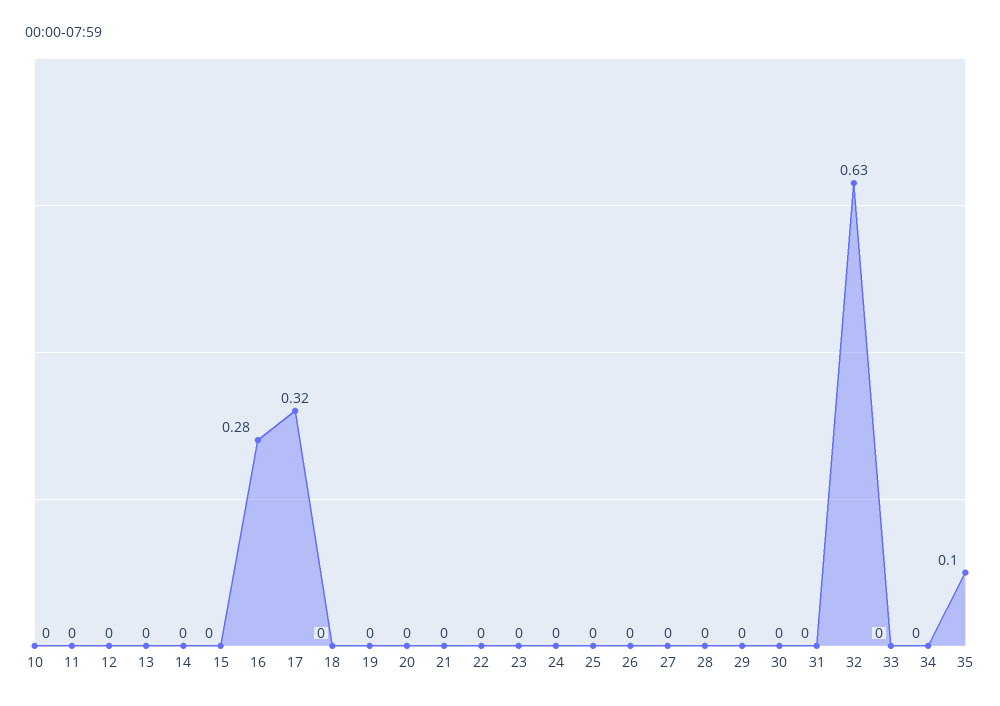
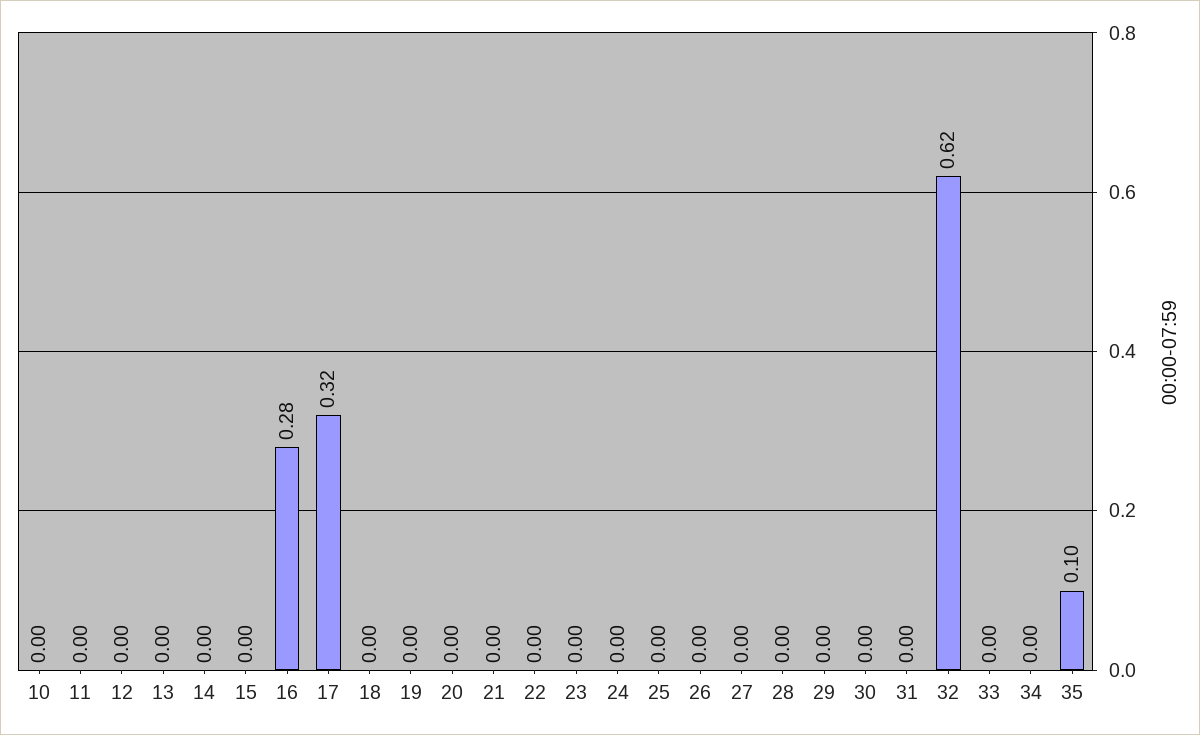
  {
    "10": 0,
    "11": 0,
    "12": 0,
    "13": 0,
    "14": 0,
    "15": 0,
    "16": 0.28,
    "17": 0.32,
    "18": 0,
    "19": 0,
    "20": 0,
    "21": 0,
    "22": 0,
    "23": 0,
    "24": 0,
    "25": 0,
    "26": 0,
    "27": 0,
    "28": 0,
    "29": 0,
    "30": 0,
    "31": 0,
-   "32": 0.63,
+   "32": 0.62,
    "33": 0,
    "34": 0,
    "35": 0.1
  }

